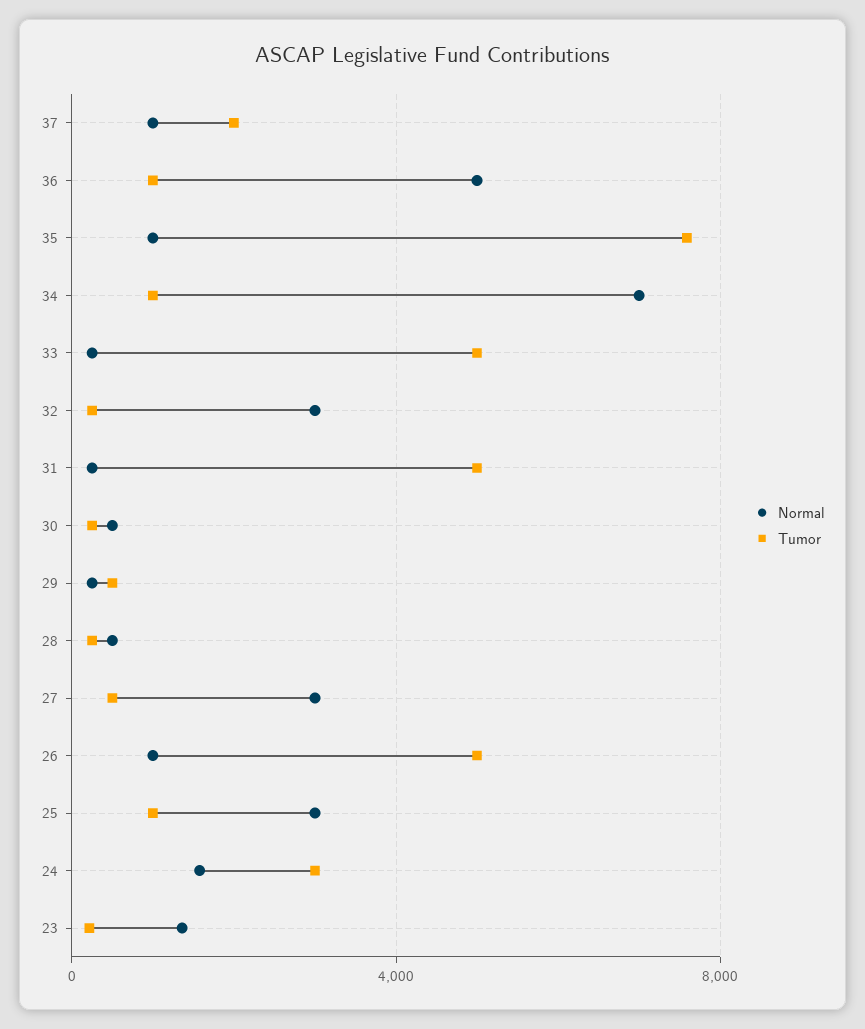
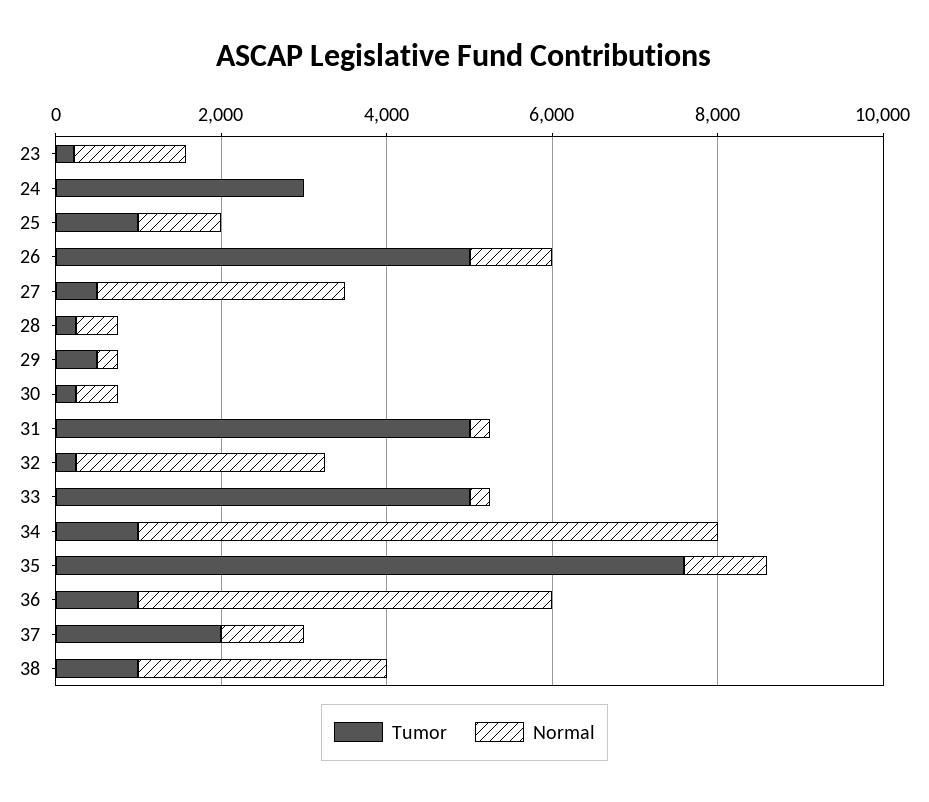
  {
    "Normal": {
      "37": 1000,
      "36": 5000,
      "35": 1000,
      "34": 7000,
      "33": 500,
      "32": 3000,
      "31": 500,
      "30": 500,
      "29": 500,
      "28": 500,
      "27": 3000,
      "26": 1000,
-     "25": 3000,
+     "25": 1000,
-     "24": 1500,
+     "24": 0,
-     "23": 1500
+     "23": 1500,
+     "38": 3000
    },
    "Tumor": {
      "37": 2000,
      "36": 1000,
      "35": 7500,
      "34": 1000,
      "33": 5000,
      "32": 500,
      "31": 5000,
      "30": 500,
      "29": 500,
      "28": 500,
      "27": 500,
      "26": 5000,
      "25": 1000,
      "24": 3000,
-     "23": 0
+     "23": 0,
+     "38": 1000
    }
  }

